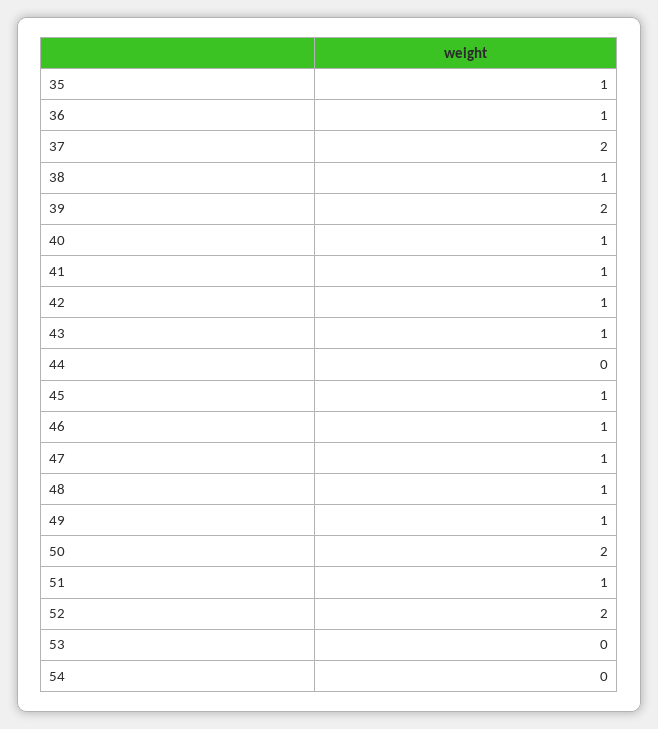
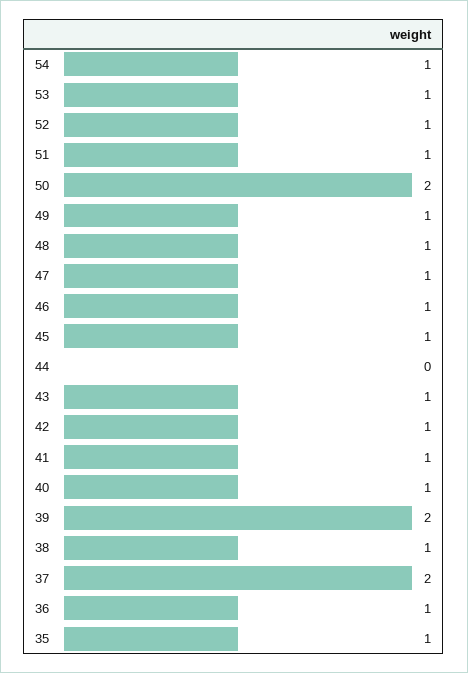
  {
    "35": 1,
    "36": 1,
    "37": 2,
    "38": 1,
    "39": 2,
    "40": 1,
    "41": 1,
    "42": 1,
    "43": 1,
    "44": 0,
    "45": 1,
    "46": 1,
    "47": 1,
    "48": 1,
    "49": 1,
    "50": 2,
    "51": 1,
-   "52": 2,
+   "52": 1,
-   "53": 0,
+   "53": 1,
-   "54": 0
+   "54": 1
  }

